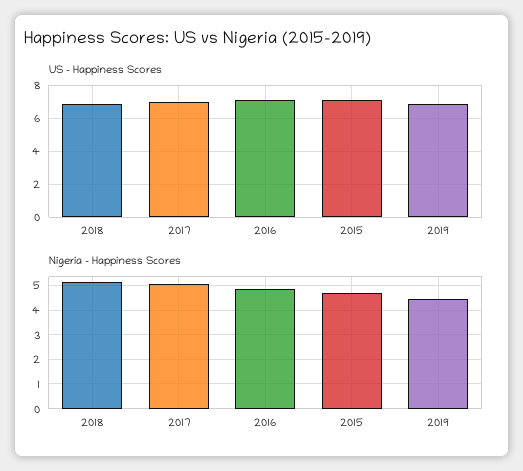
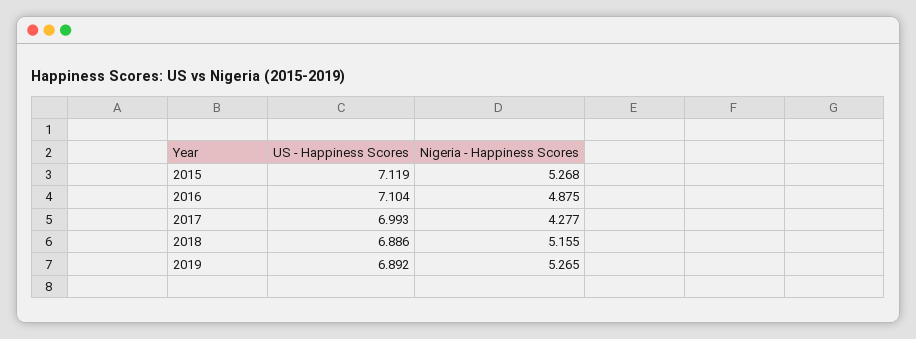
  {
    "US - Happiness Scores": {
      "2018": 6.886,
      "2017": 6.993,
      "2016": 7.104,
      "2015": 7.119,
      "2019": 6.892
    },
    "Nigeria - Happiness Scores": {
      "2018": 5.155,
-     "2017": 5,
+     "2017": 4.277,
      "2016": 4.875,
-     "2015": 4.75,
+     "2015": 5.268,
-     "2019": 4.5
+     "2019": 5.265
    }
  }

